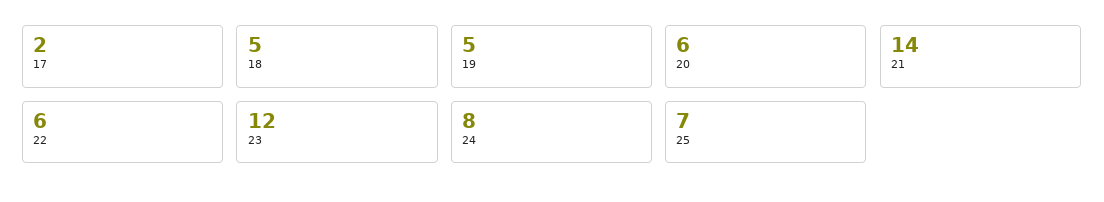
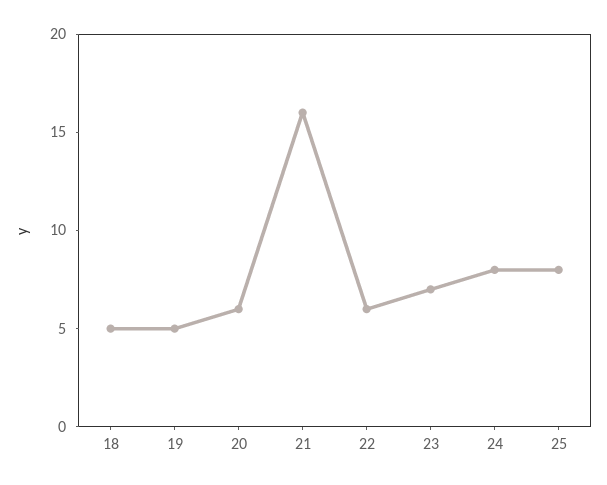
  {
-   "17": 2,
    "18": 5,
    "19": 5,
    "20": 6,
-   "21": 14,
+   "21": 16,
    "22": 6,
-   "23": 12,
+   "23": 7,
    "24": 8,
-   "25": 7
+   "25": 8
  }

